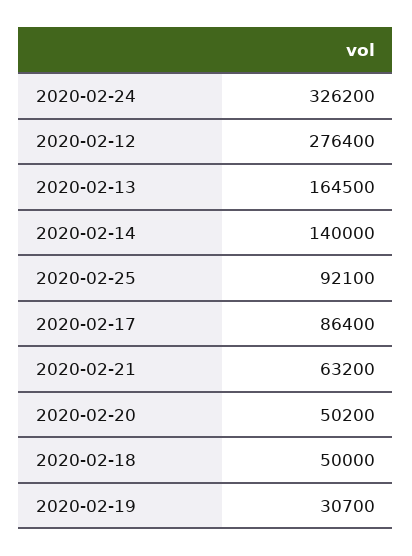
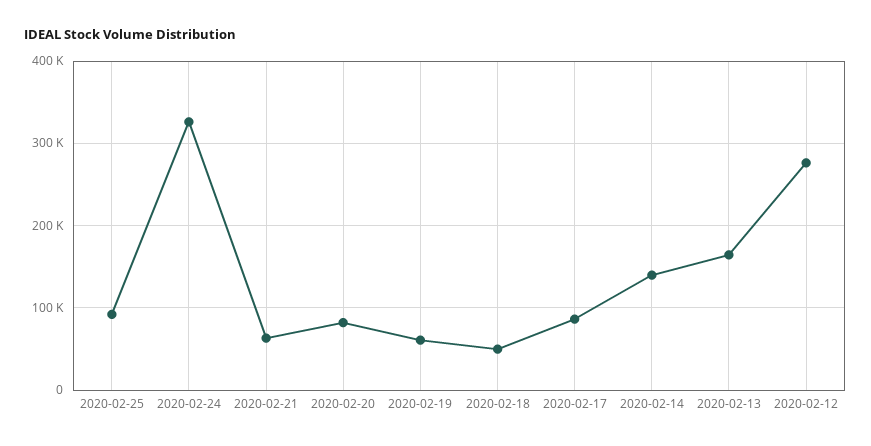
  {
    "2020-02-24": 326200,
    "2020-02-12": 276400,
    "2020-02-13": 164500,
    "2020-02-14": 140000,
    "2020-02-25": 92100,
    "2020-02-17": 86400,
    "2020-02-21": 63200,
-   "2020-02-20": 50200,
+   "2020-02-20": 80000,
    "2020-02-18": 50000,
-   "2020-02-19": 30700
+   "2020-02-19": 60000
  }

